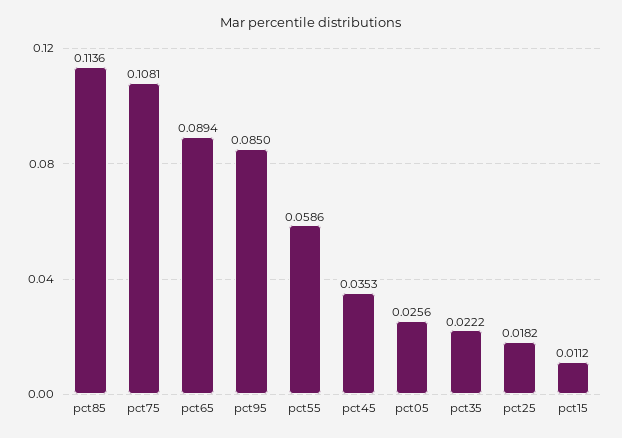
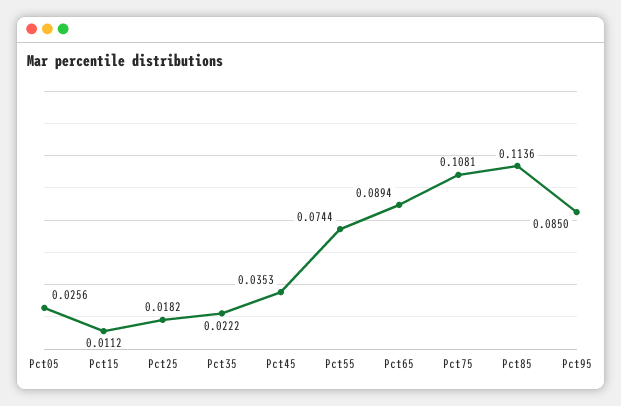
  {
    "pct85": 0.1136,
    "pct75": 0.1081,
    "pct65": 0.0894,
    "pct95": 0.085,
-   "pct55": 0.0586,
+   "pct55": 0.0744,
    "pct45": 0.0353,
    "pct05": 0.0256,
    "pct35": 0.0222,
    "pct25": 0.0182,
    "pct15": 0.0112
  }

